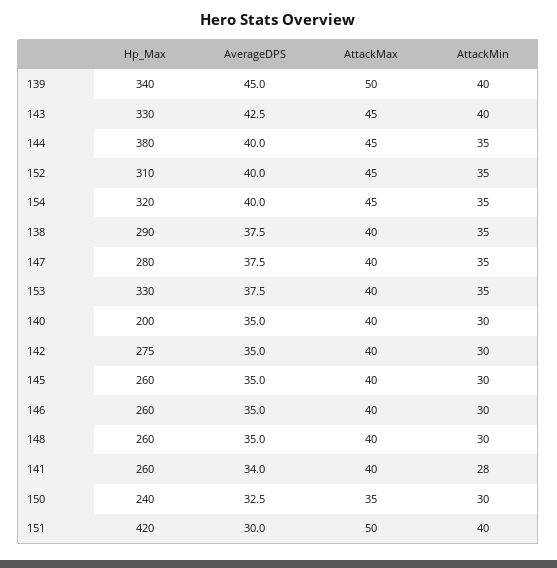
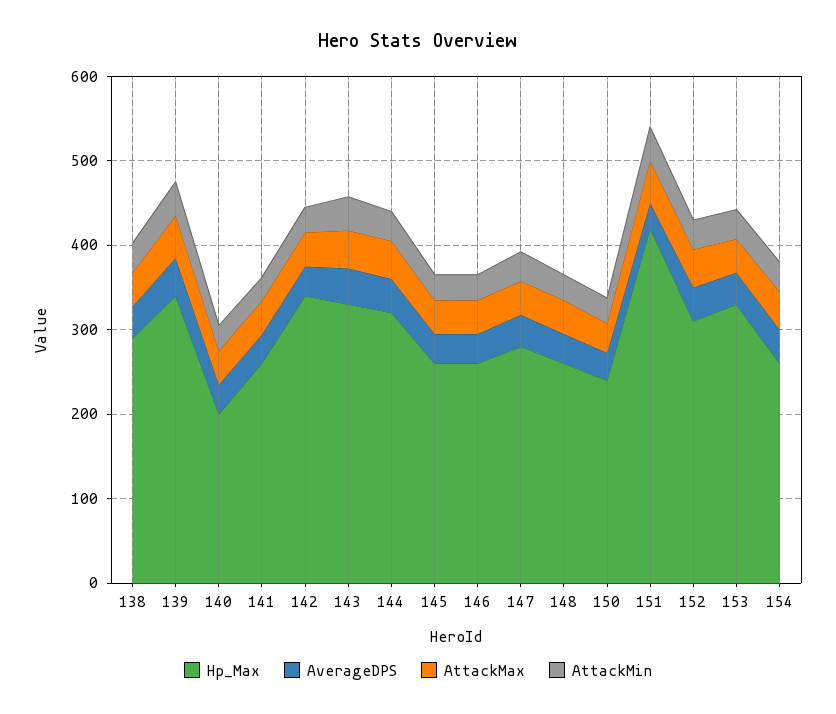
  {
    "Hp_Max": {
      "139": 340,
      "143": 330,
-     "144": 380,
+     "144": 320,
      "152": 310,
-     "154": 320,
+     "154": 260,
      "138": 290,
      "147": 280,
      "153": 330,
      "140": 200,
-     "142": 275,
+     "142": 340,
      "145": 260,
      "146": 260,
      "148": 260,
      "141": 260,
      "150": 240,
      "151": 420
    },
    "AverageDPS": {
      "139": 45,
      "143": 42.5,
      "144": 40,
      "152": 40,
      "154": 40,
      "138": 37.5,
      "147": 37.5,
      "153": 37.5,
      "140": 35,
      "142": 35,
      "145": 35,
      "146": 35,
      "148": 35,
      "141": 34,
      "150": 32.5,
      "151": 30
    },
    "AttackMax": {
      "139": 50,
      "143": 45,
      "144": 45,
      "152": 45,
      "154": 45,
      "138": 40,
      "147": 40,
      "153": 40,
      "140": 40,
      "142": 40,
      "145": 40,
      "146": 40,
      "148": 40,
      "141": 40,
      "150": 35,
      "151": 50
    },
    "AttackMin": {
      "139": 40,
      "143": 40,
      "144": 35,
      "152": 35,
      "154": 35,
      "138": 35,
      "147": 35,
      "153": 35,
      "140": 30,
      "142": 30,
      "145": 30,
      "146": 30,
      "148": 30,
      "141": 28,
      "150": 30,
      "151": 40
    }
  }

